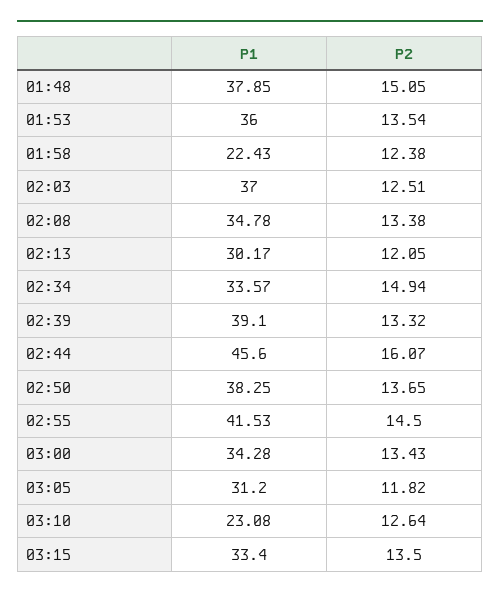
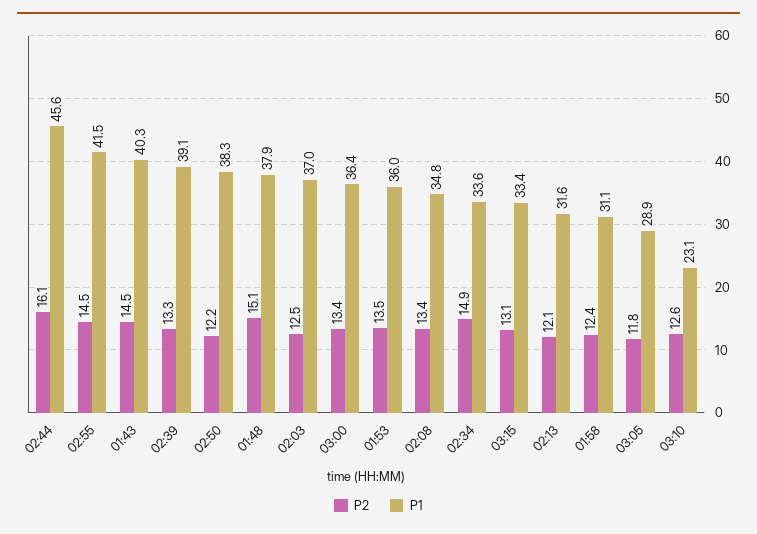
  {
    "P1": {
      "01:48": 37.85,
      "01:53": 36,
-     "01:58": 22.43,
+     "01:58": 31.1,
      "02:03": 37,
      "02:08": 34.78,
-     "02:13": 30.17,
+     "02:13": 31.6,
      "02:34": 33.57,
      "02:39": 39.1,
      "02:44": 45.6,
      "02:50": 38.25,
      "02:55": 41.53,
-     "03:00": 34.28,
+     "03:00": 36.4,
-     "03:05": 31.2,
+     "03:05": 28.9,
      "03:10": 23.08,
-     "03:15": 33.4
+     "03:15": 33.4,
+     "01:43": 40.3
    },
    "P2": {
      "01:48": 15.05,
      "01:53": 13.54,
      "01:58": 12.38,
      "02:03": 12.51,
      "02:08": 13.38,
      "02:13": 12.05,
      "02:34": 14.94,
      "02:39": 13.32,
      "02:44": 16.07,
-     "02:50": 13.65,
+     "02:50": 12.2,
      "02:55": 14.5,
      "03:00": 13.43,
      "03:05": 11.82,
      "03:10": 12.64,
-     "03:15": 13.5
+     "03:15": 13.1,
+     "01:43": 14.5
    }
  }

